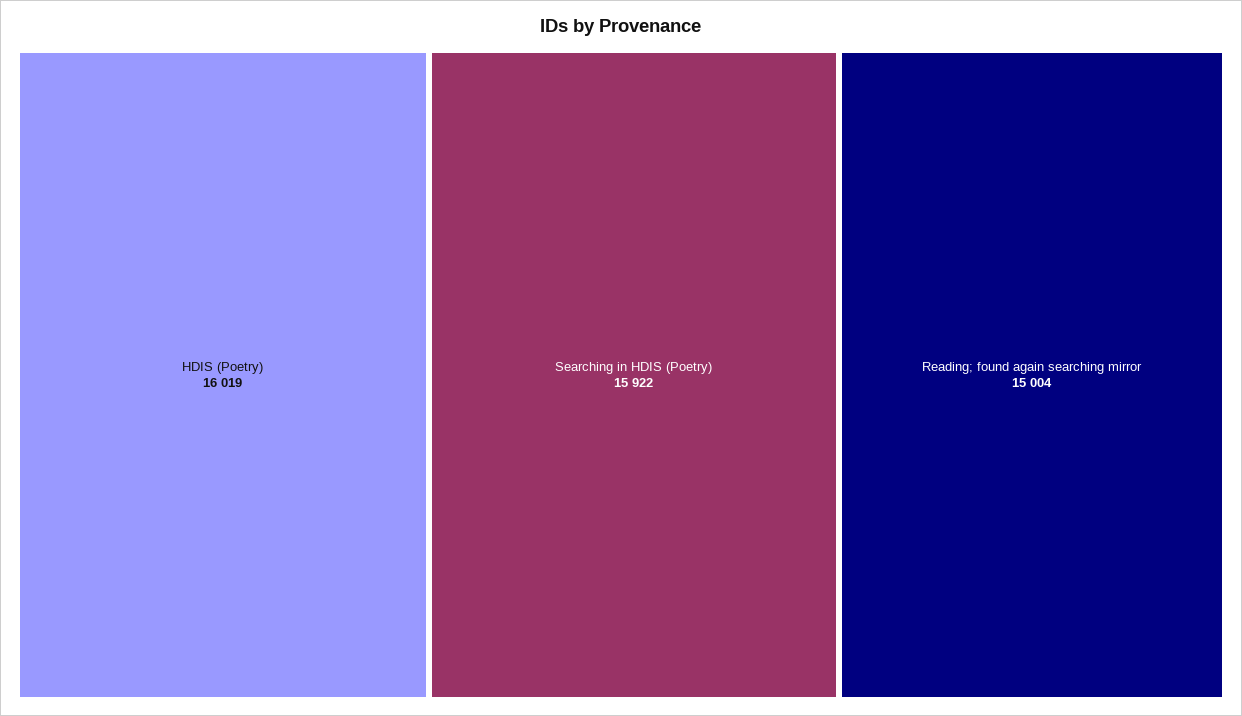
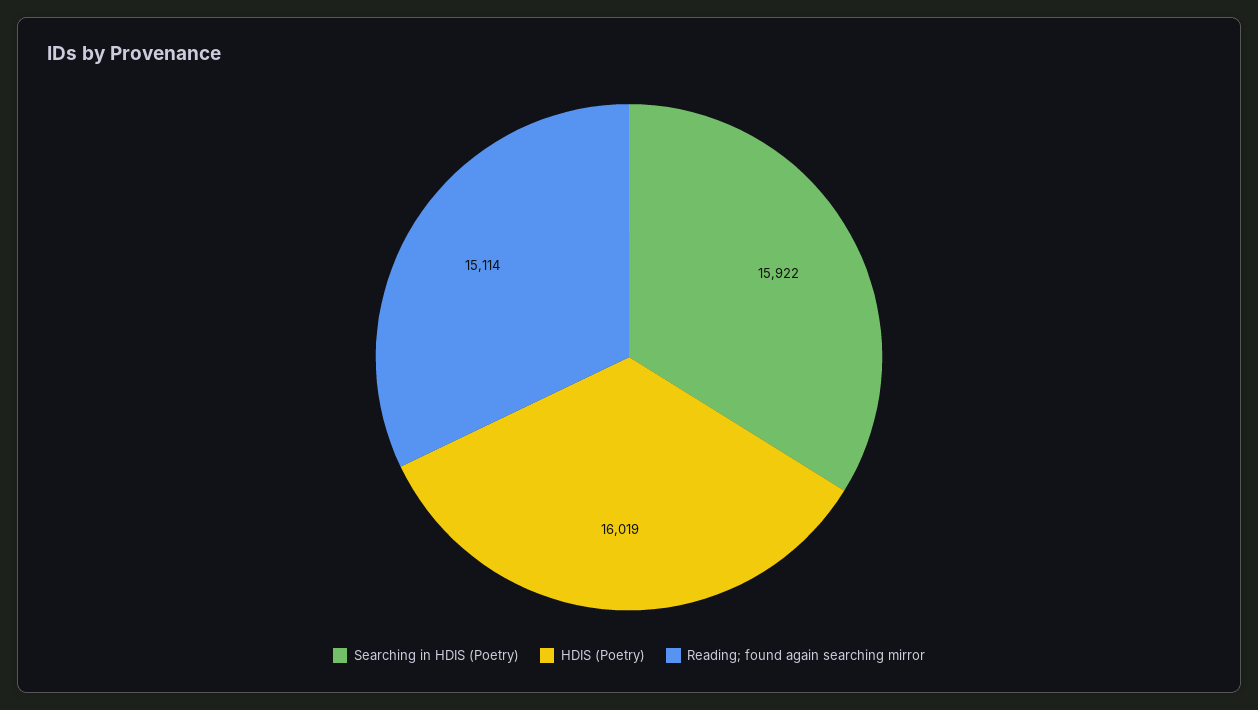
  {
    "HDIS (Poetry)": 16019,
    "Searching in HDIS (Poetry)": 15922,
-   "Reading; found again searching mirror": 15004
+   "Reading; found again searching mirror": 15114
  }

